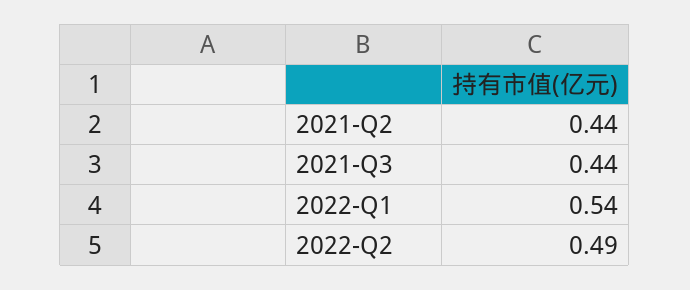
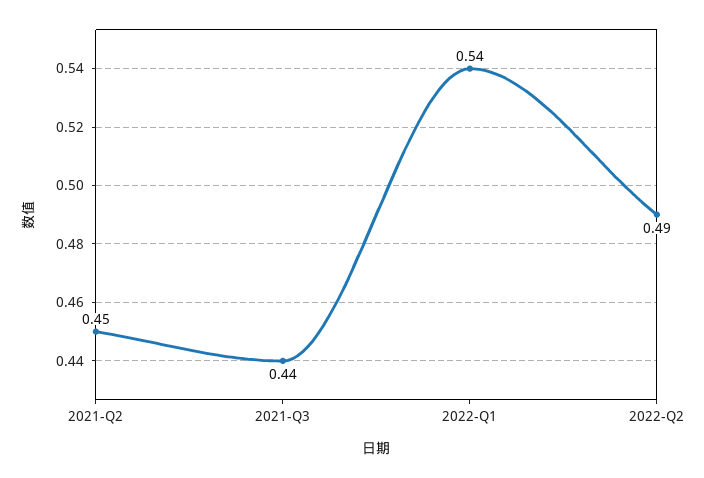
  {
-   "2021-Q2": 0.44,
+   "2021-Q2": 0.45,
    "2021-Q3": 0.44,
    "2022-Q1": 0.54,
    "2022-Q2": 0.49
  }

